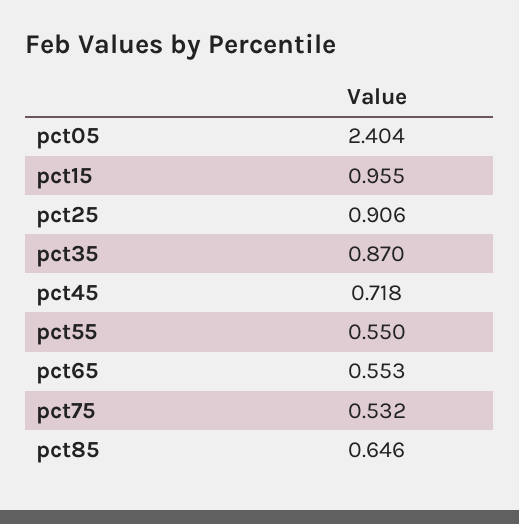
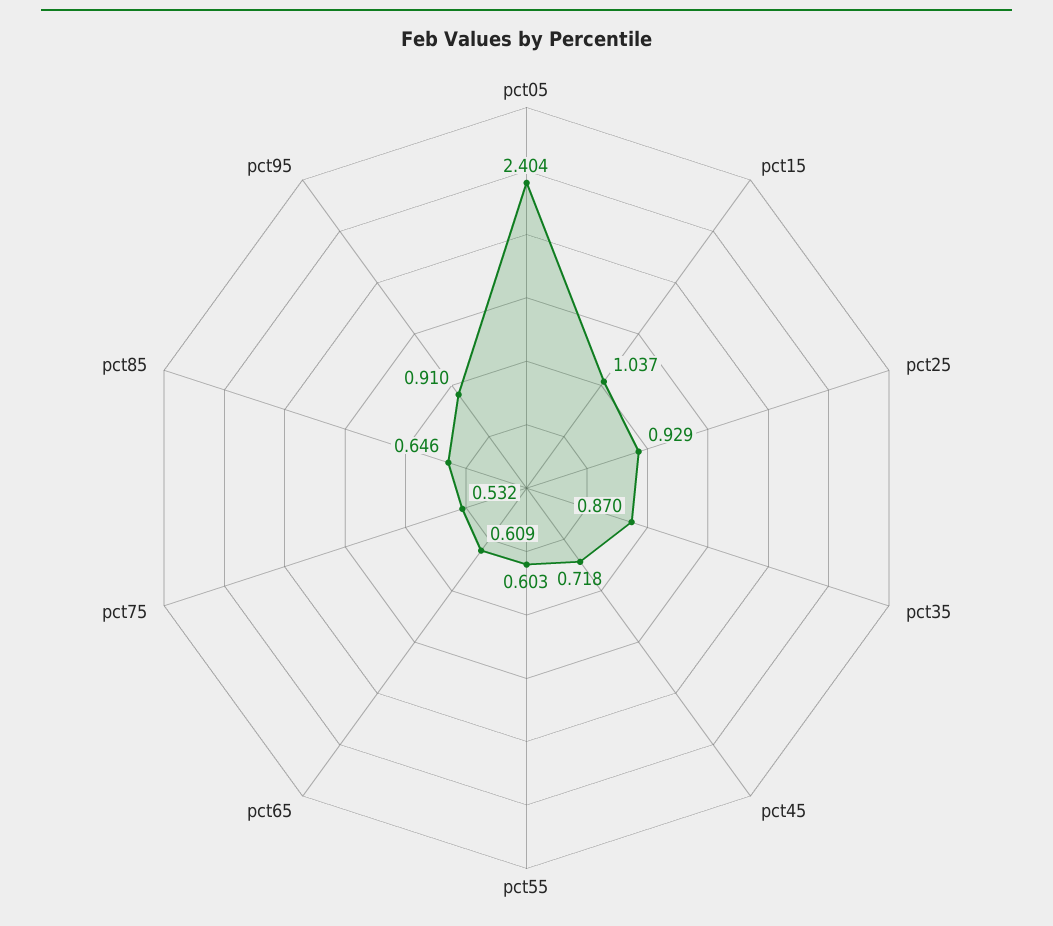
  {
    "pct05": 2.404,
-   "pct15": 0.955,
+   "pct15": 1.037,
-   "pct25": 0.906,
+   "pct25": 0.929,
    "pct35": 0.87,
    "pct45": 0.718,
-   "pct55": 0.55,
+   "pct55": 0.603,
-   "pct65": 0.553,
+   "pct65": 0.609,
    "pct75": 0.532,
-   "pct85": 0.646
+   "pct85": 0.646,
+   "pct95": 0.91
  }

